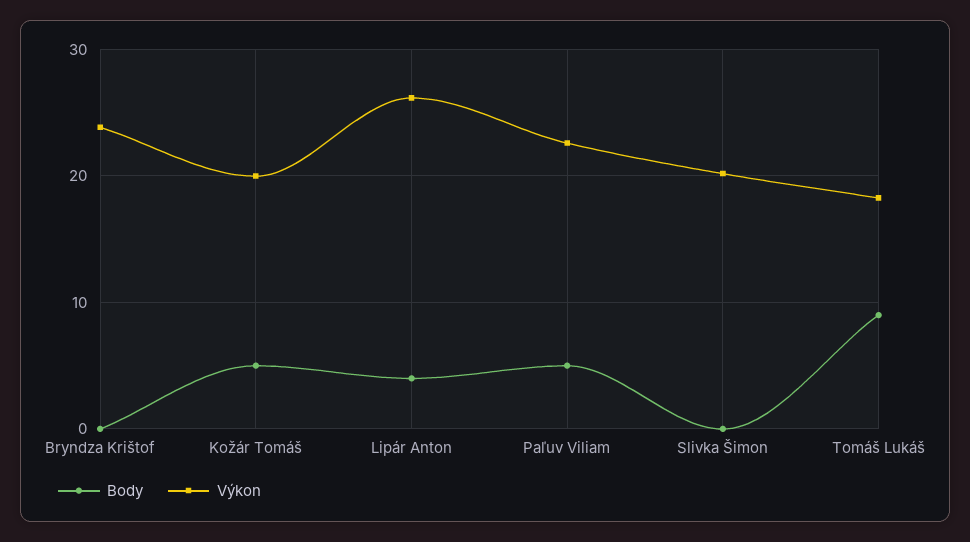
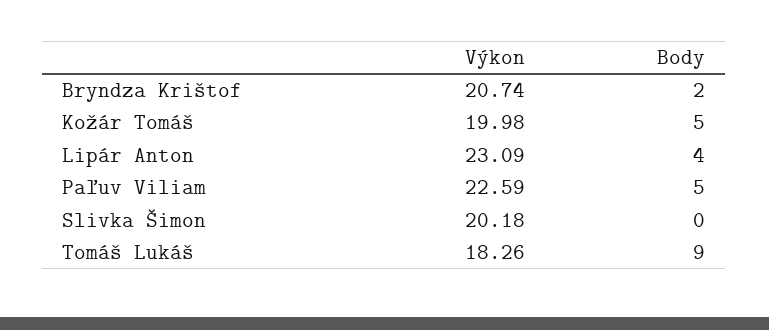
  {
    "Body": {
-     "Bryndza Krištof": 0,
+     "Bryndza Krištof": 2,
      "Kožár Tomáš": 5,
      "Lipár Anton": 4,
      "Paľuv Viliam": 5,
      "Slivka Šimon": 0,
      "Tomáš Lukáš": 9
    },
    "Výkon": {
-     "Bryndza Krištof": 24,
+     "Bryndza Krištof": 20.74,
      "Kožár Tomáš": 19.98,
-     "Lipár Anton": 26,
+     "Lipár Anton": 23.09,
      "Paľuv Viliam": 22.59,
      "Slivka Šimon": 20.18,
      "Tomáš Lukáš": 18.26
    }
  }

